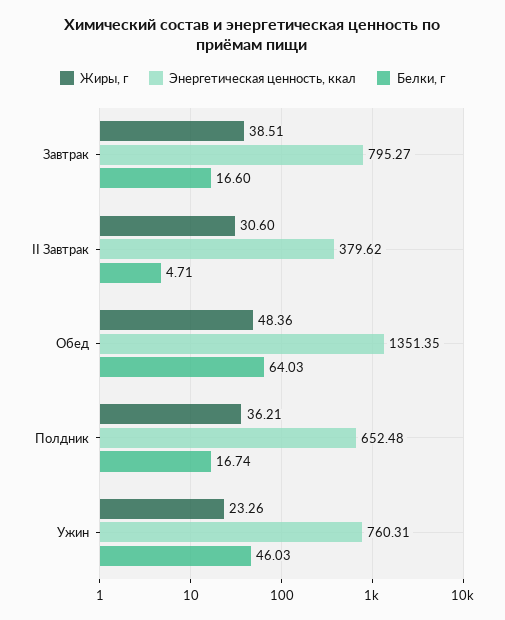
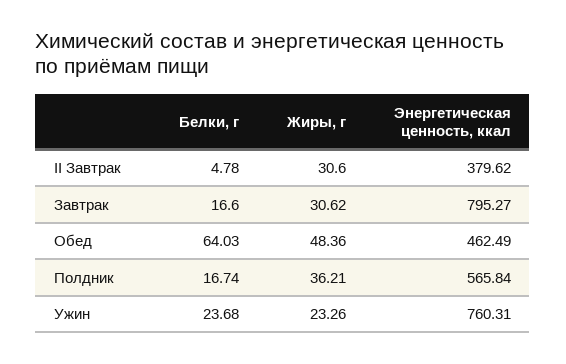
  {
    "Жиры, г": {
-     "Завтрак": 38.51,
+     "Завтрак": 30.62,
      "II Завтрак": 30.6,
      "Обед": 48.36,
      "Полдник": 36.21,
      "Ужин": 23.26
    },
    "Энергетическая ценность, ккал": {
      "Завтрак": 795.27,
      "II Завтрак": 379.62,
-     "Обед": 1351.35,
+     "Обед": 462.49,
-     "Полдник": 652.48,
+     "Полдник": 565.84,
      "Ужин": 760.31
    },
    "Белки, г": {
      "Завтрак": 16.6,
-     "II Завтрак": 4.71,
+     "II Завтрак": 4.78,
      "Обед": 64.03,
      "Полдник": 16.74,
-     "Ужин": 46.03
+     "Ужин": 23.68
    }
  }

